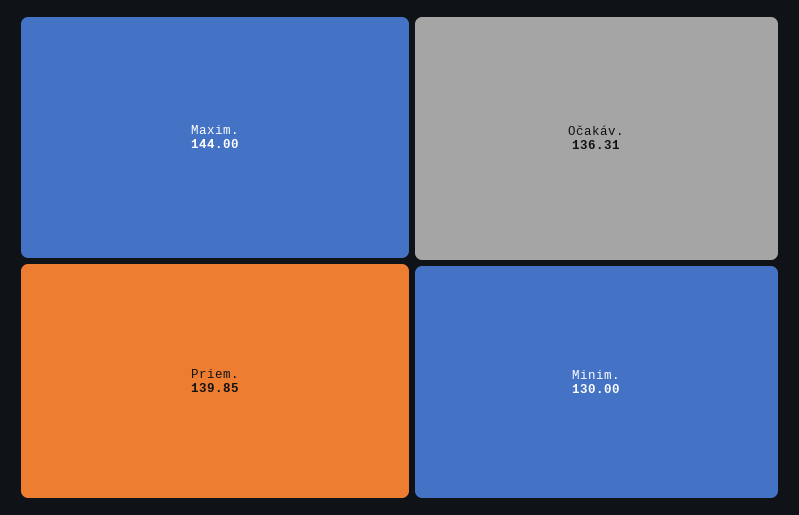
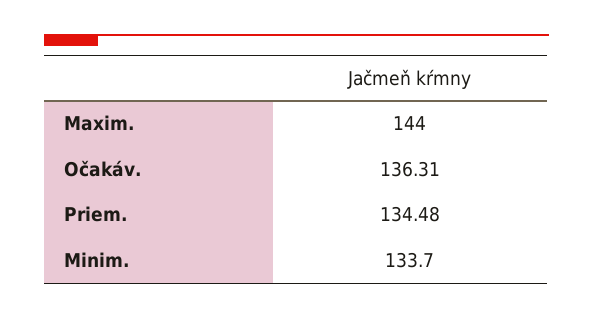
  {
    "Maxim.": 144,
-   "Priem.": 139.85,
+   "Priem.": 134.48,
    "Očakáv.": 136.31,
-   "Minim.": 130
+   "Minim.": 133.7
  }

